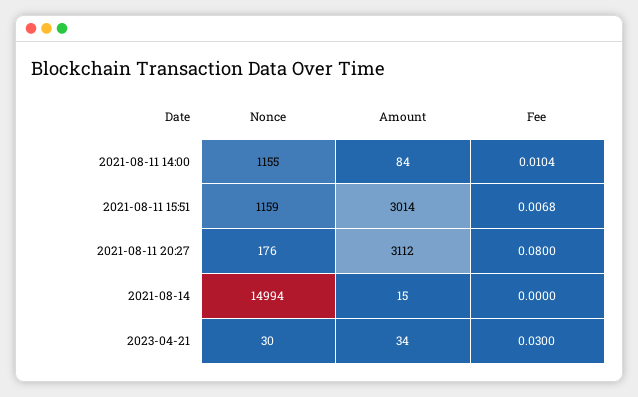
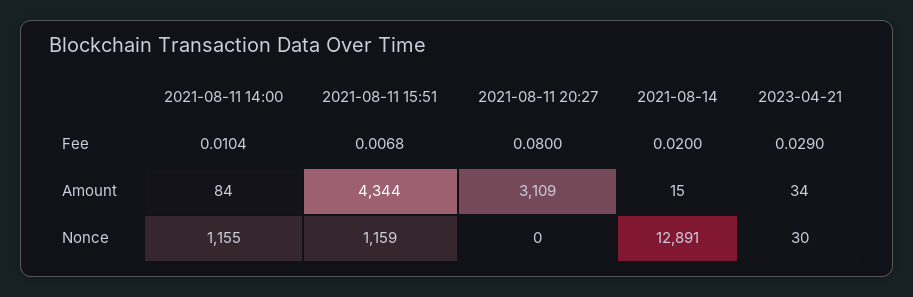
  {
    "Nonce": {
      "2021-08-11 14:00": 1155,
      "2021-08-11 15:51": 1159,
-     "2021-08-11 20:27": 176,
+     "2021-08-11 20:27": 0,
-     "2021-08-14": 14994,
+     "2021-08-14": 12891,
      "2023-04-21": 30
    },
    "Amount": {
      "2021-08-11 14:00": 84,
-     "2021-08-11 15:51": 3014,
+     "2021-08-11 15:51": 4344,
-     "2021-08-11 20:27": 3112,
+     "2021-08-11 20:27": 3109,
      "2021-08-14": 15,
      "2023-04-21": 34
    },
    "Fee": {
      "2021-08-11 14:00": 0.0104,
      "2021-08-11 15:51": 0.0068,
      "2021-08-11 20:27": 0.08,
-     "2021-08-14": 0,
+     "2021-08-14": 0.02,
-     "2023-04-21": 0.03
+     "2023-04-21": 0.029
    }
  }

